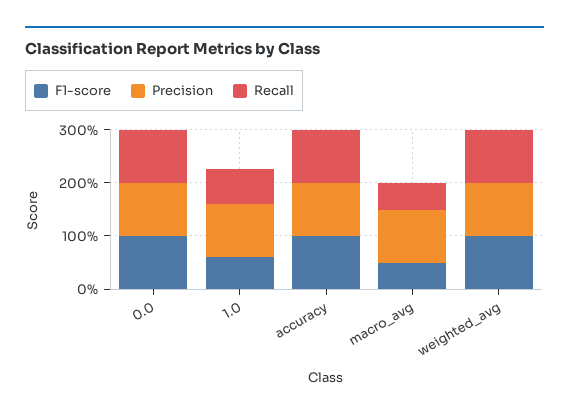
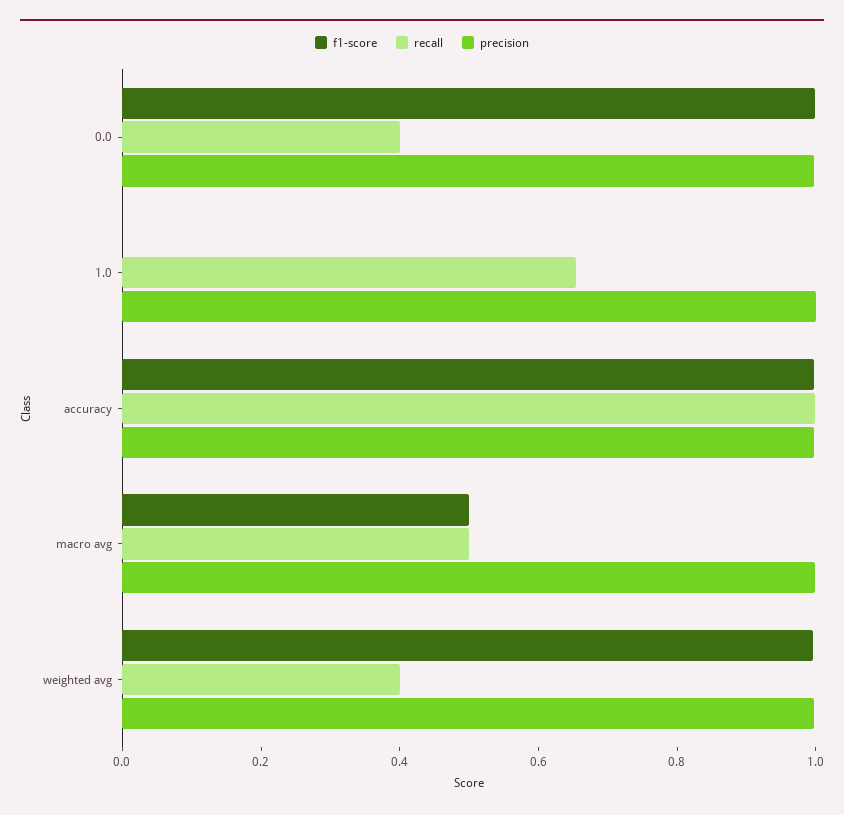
  {
    "F1-score": {
      "0.0": 1,
-     "1.0": 0.6,
+     "1.0": 0,
      "accuracy": 1,
      "macro_avg": 0.5,
      "weighted_avg": 1
    },
    "Precision": {
      "0.0": 1,
      "1.0": 1,
      "accuracy": 1,
      "macro_avg": 1,
      "weighted_avg": 1
    },
    "Recall": {
-     "0.0": 1,
+     "0.0": 0.4,
      "1.0": 0.65,
      "accuracy": 1,
      "macro_avg": 0.5,
-     "weighted_avg": 1
+     "weighted_avg": 0.4
    }
  }

